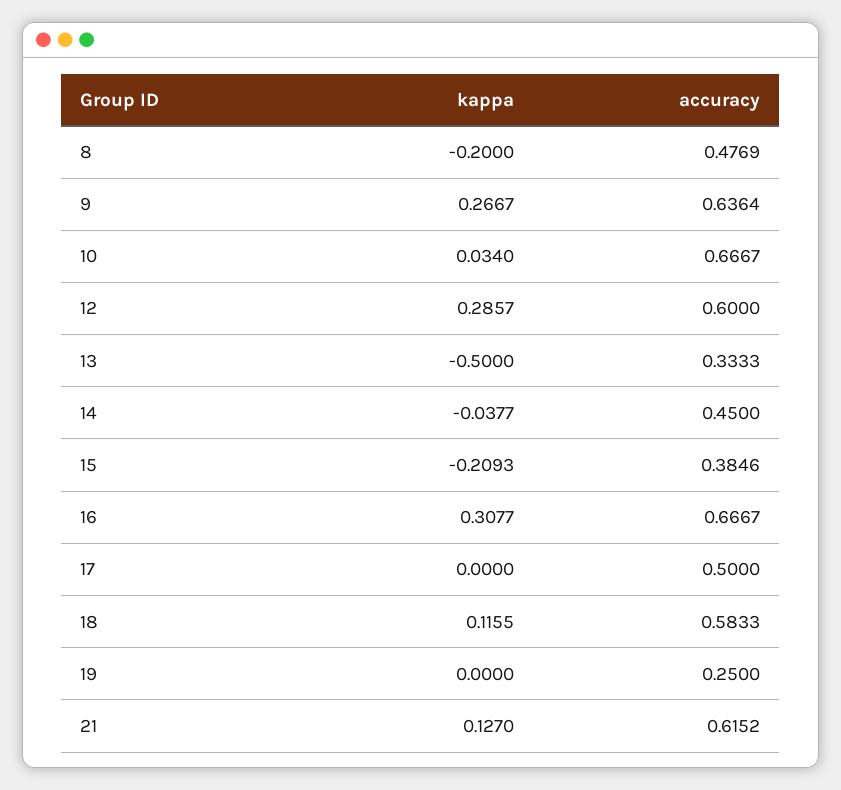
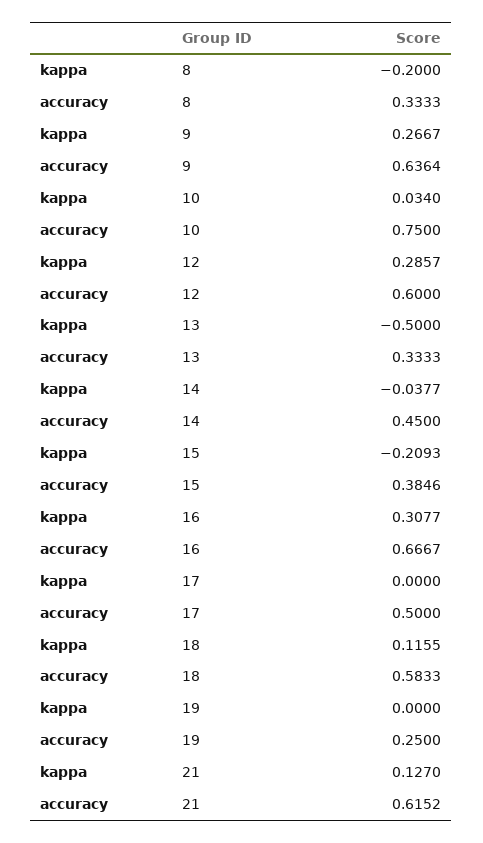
  {
    "kappa": {
      "8": -0.2,
      "9": 0.2667,
      "10": 0.034,
      "12": 0.2857,
      "13": -0.5,
      "14": -0.0377,
      "15": -0.2093,
      "16": 0.3077,
      "17": 0,
      "18": 0.1155,
      "19": 0,
      "21": 0.127
    },
    "accuracy": {
-     "8": 0.4769,
+     "8": 0.3333,
      "9": 0.6364,
-     "10": 0.6667,
+     "10": 0.75,
      "12": 0.6,
      "13": 0.3333,
      "14": 0.45,
      "15": 0.3846,
      "16": 0.6667,
      "17": 0.5,
      "18": 0.5833,
      "19": 0.25,
      "21": 0.6152
    }
  }

